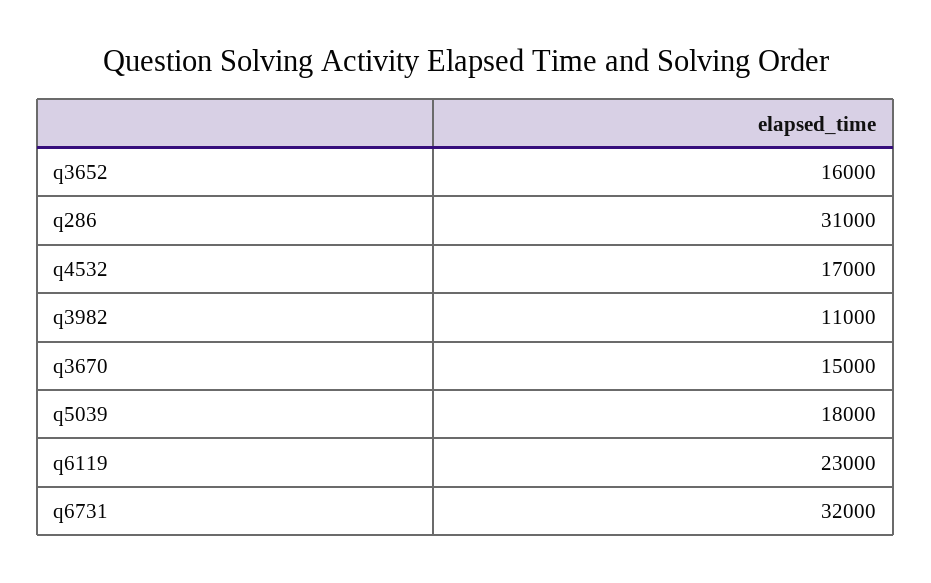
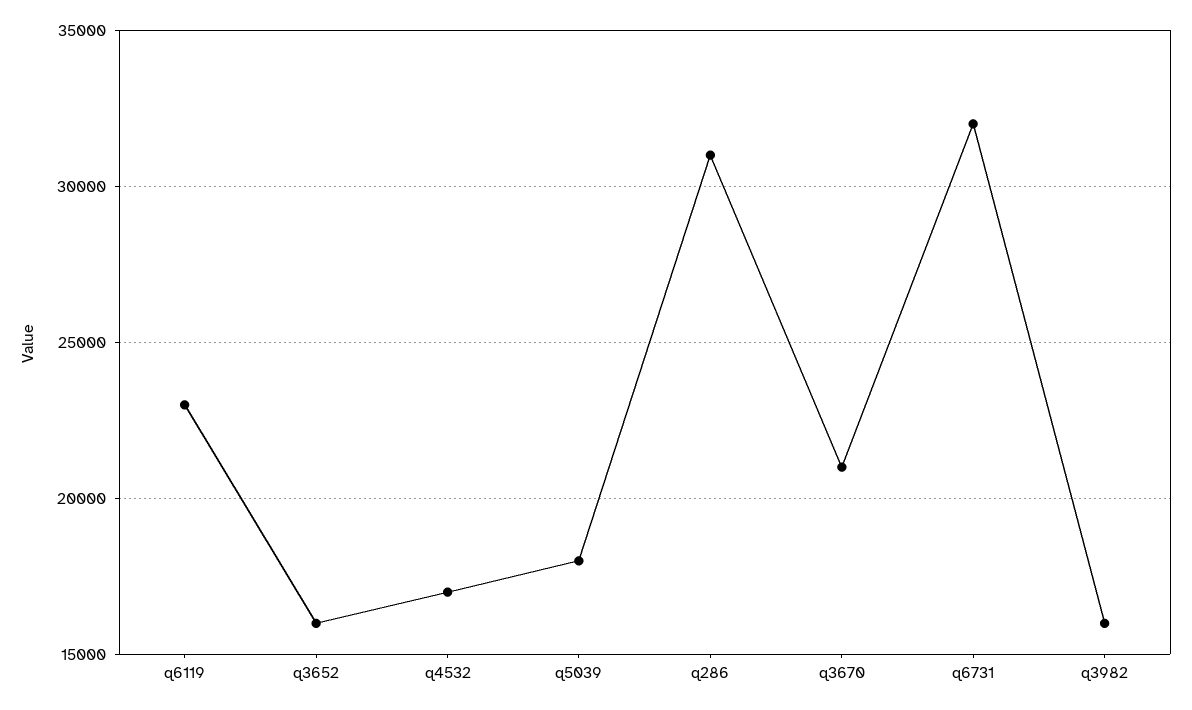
  {
    "q3652": 16000,
    "q286": 31000,
    "q4532": 17000,
-   "q3982": 11000,
+   "q3982": 16000,
-   "q3670": 15000,
+   "q3670": 21000,
    "q5039": 18000,
    "q6119": 23000,
    "q6731": 32000
  }

